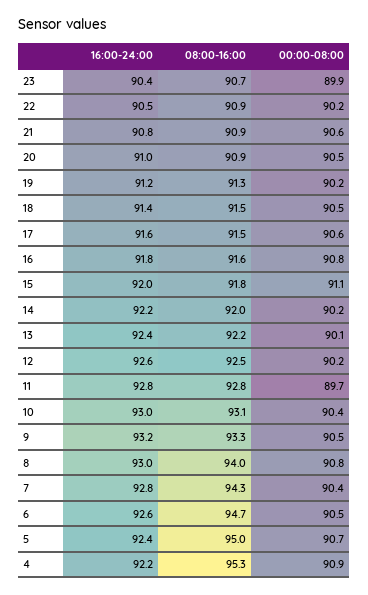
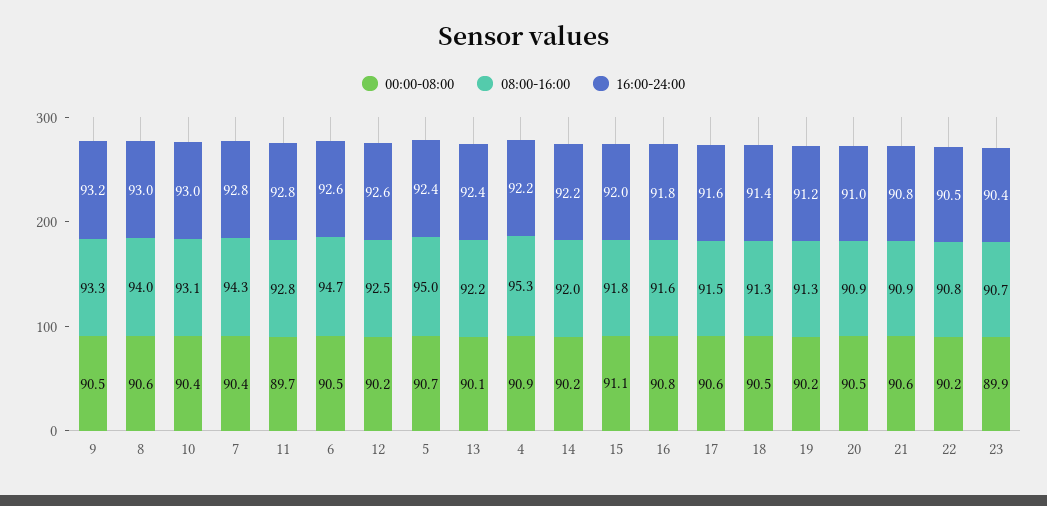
  {
    "16:00-24:00": {
      "23": 90.4,
      "22": 90.5,
      "21": 90.8,
      "20": 91,
      "19": 91.2,
      "18": 91.4,
      "17": 91.6,
      "16": 91.8,
      "15": 92,
      "14": 92.2,
      "13": 92.4,
      "12": 92.6,
      "11": 92.8,
      "10": 93,
      "9": 93.2,
      "8": 93,
      "7": 92.8,
      "6": 92.6,
      "5": 92.4,
      "4": 92.2
    },
    "08:00-16:00": {
      "23": 90.7,
-     "22": 90.9,
+     "22": 90.8,
      "21": 90.9,
      "20": 90.9,
      "19": 91.3,
-     "18": 91.5,
+     "18": 91.3,
      "17": 91.5,
      "16": 91.6,
      "15": 91.8,
      "14": 92,
      "13": 92.2,
      "12": 92.5,
      "11": 92.8,
      "10": 93.1,
      "9": 93.3,
      "8": 94,
      "7": 94.3,
      "6": 94.7,
      "5": 95,
      "4": 95.3
    },
    "00:00-08:00": {
      "23": 89.9,
      "22": 90.2,
      "21": 90.6,
      "20": 90.5,
      "19": 90.2,
      "18": 90.5,
      "17": 90.6,
      "16": 90.8,
      "15": 91.1,
      "14": 90.2,
      "13": 90.1,
      "12": 90.2,
      "11": 89.7,
      "10": 90.4,
      "9": 90.5,
-     "8": 90.8,
+     "8": 90.6,
      "7": 90.4,
      "6": 90.5,
      "5": 90.7,
      "4": 90.9
    }
  }

